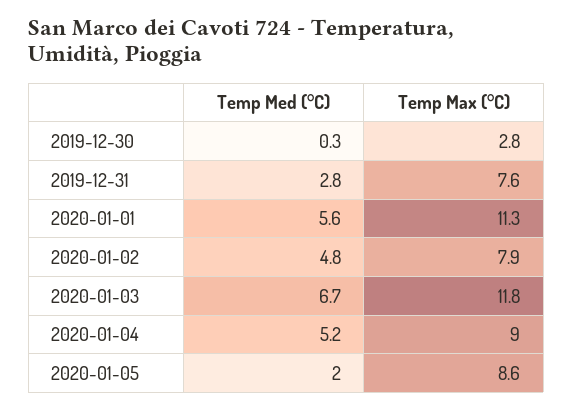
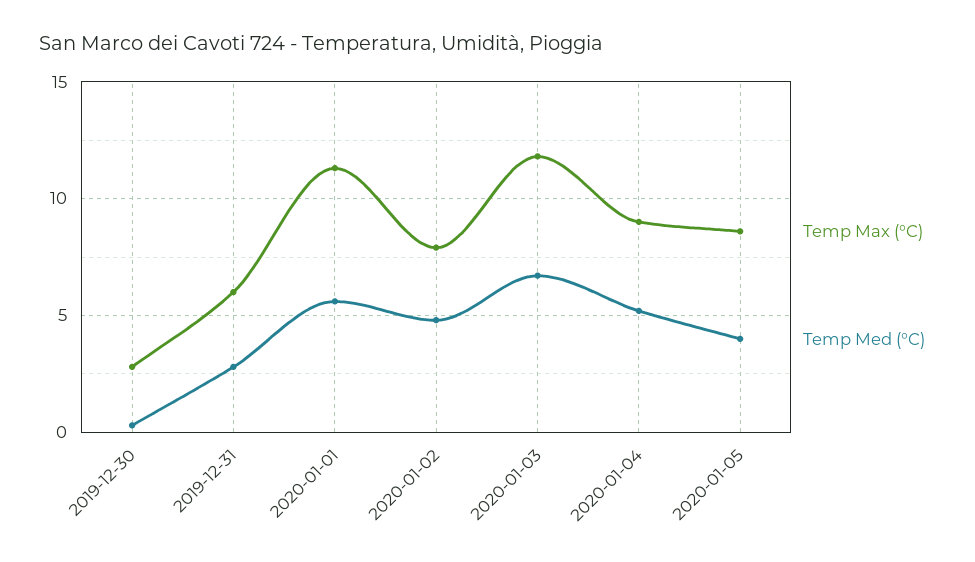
  {
    "Temp Med (°C)": {
      "2019-12-30": 0.3,
      "2019-12-31": 2.8,
      "2020-01-01": 5.6,
      "2020-01-02": 4.8,
      "2020-01-03": 6.7,
      "2020-01-04": 5.2,
-     "2020-01-05": 2
+     "2020-01-05": 4
    },
    "Temp Max (°C)": {
      "2019-12-30": 2.8,
-     "2019-12-31": 7.6,
+     "2019-12-31": 6,
      "2020-01-01": 11.3,
      "2020-01-02": 7.9,
      "2020-01-03": 11.8,
      "2020-01-04": 9,
      "2020-01-05": 8.6
    }
  }

